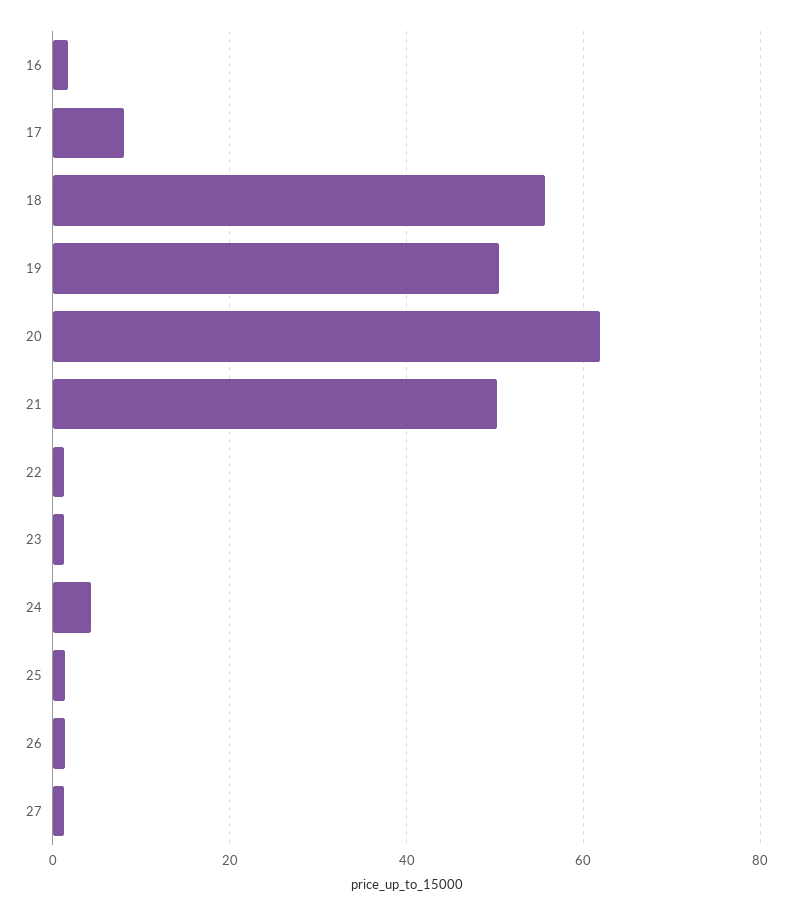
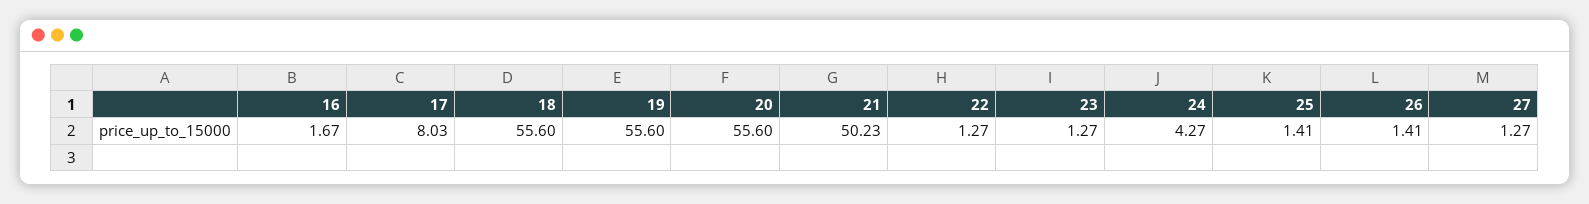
  {
    "16": 1.67,
    "17": 8.03,
    "18": 55.6,
-   "19": 50,
+   "19": 55.6,
-   "20": 62,
+   "20": 55.6,
    "21": 50.23,
    "22": 1.27,
    "23": 1.27,
    "24": 4.27,
    "25": 1.41,
    "26": 1.41,
    "27": 1.27
  }

